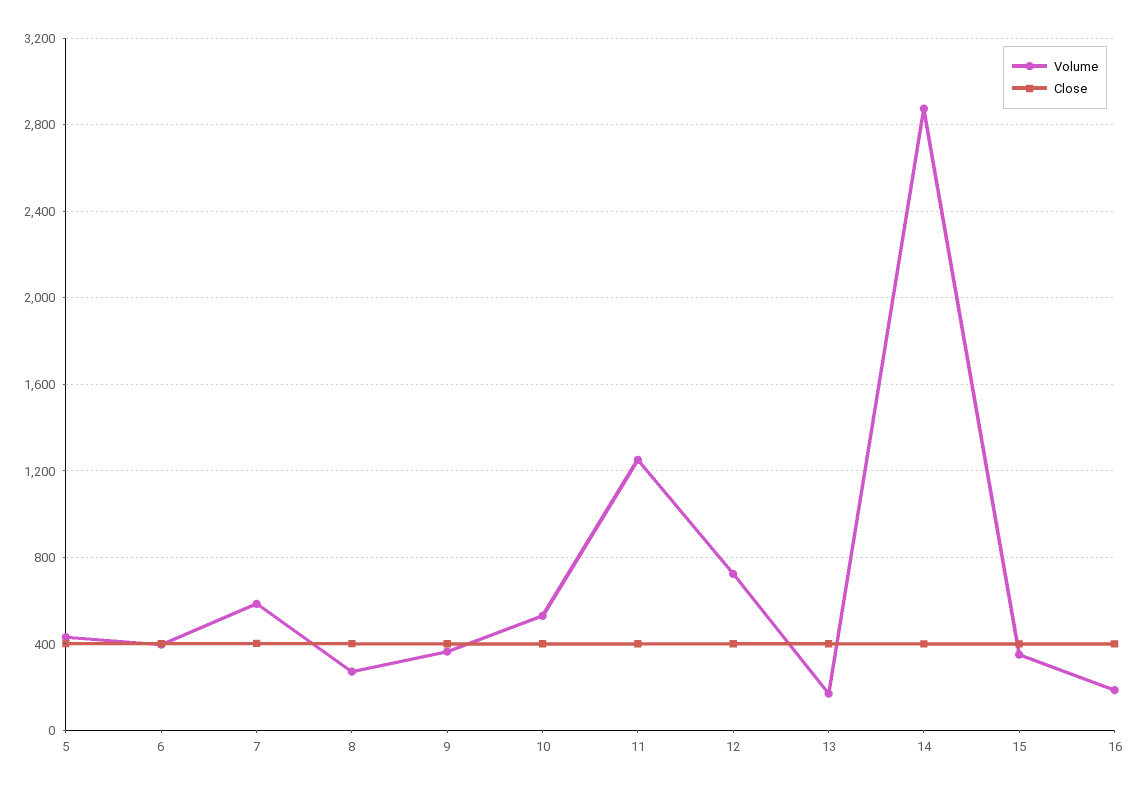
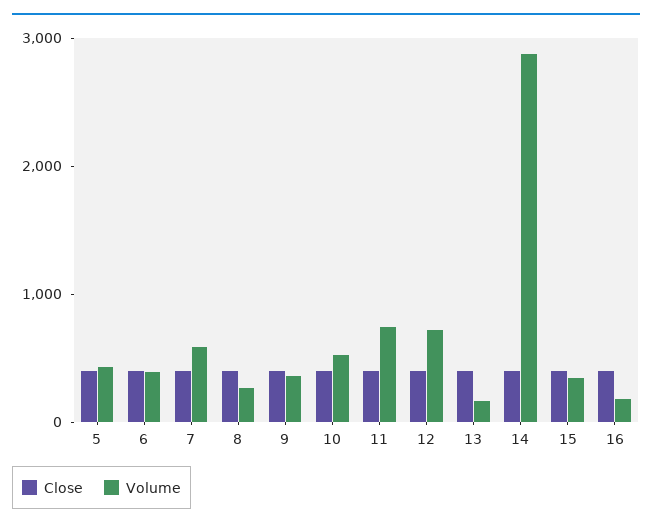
  {
    "Volume": {
      "5": 450,
      "6": 400,
      "7": 600,
      "8": 250,
      "9": 350,
      "10": 550,
-     "11": 1250,
+     "11": 800,
      "12": 700,
      "13": 150,
      "14": 2900,
      "15": 350,
      "16": 200
    },
    "Close": {
      "5": 400,
      "6": 400,
      "7": 400,
      "8": 400,
      "9": 400,
      "10": 400,
      "11": 400,
      "12": 400,
      "13": 400,
      "14": 400,
      "15": 400,
      "16": 400
    }
  }

